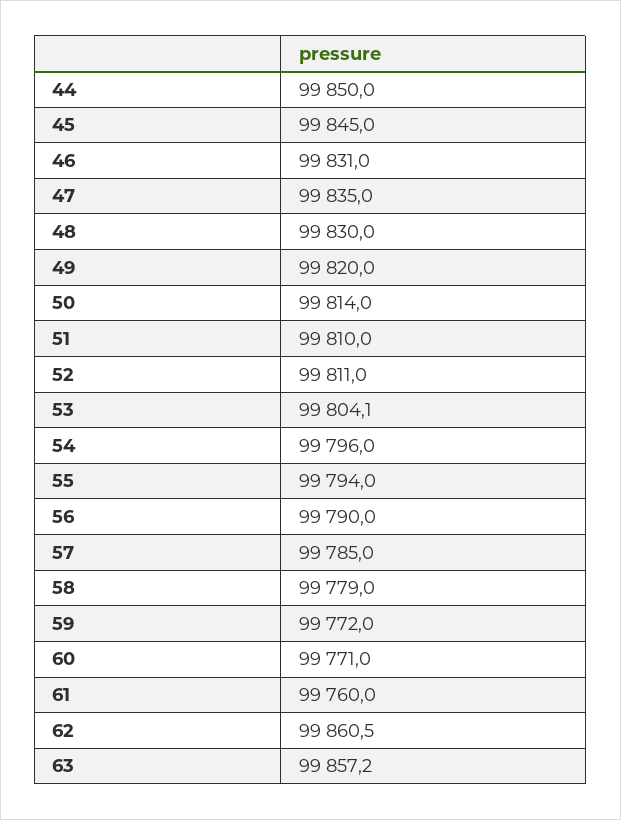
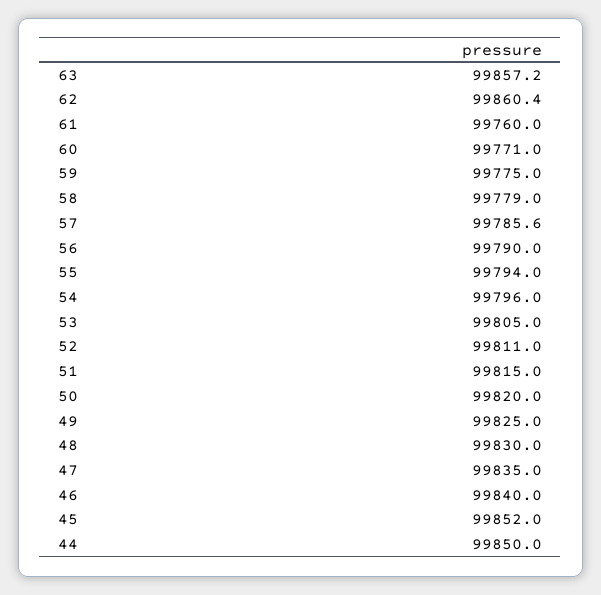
  {
    "44": 99850,
-   "45": 99845,
+   "45": 99852,
-   "46": 99831,
+   "46": 99840,
    "47": 99835,
    "48": 99830,
-   "49": 99820,
+   "49": 99825,
-   "50": 99814,
+   "50": 99820,
-   "51": 99810,
+   "51": 99815,
    "52": 99811,
-   "53": 99804.1,
+   "53": 99805,
    "54": 99796,
    "55": 99794,
    "56": 99790,
-   "57": 99785,
+   "57": 99785.6,
    "58": 99779,
-   "59": 99772,
+   "59": 99775,
    "60": 99771,
    "61": 99760,
-   "62": 99860.5,
+   "62": 99860.4,
    "63": 99857.2
  }

